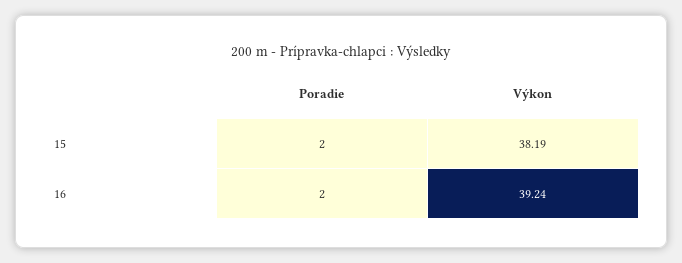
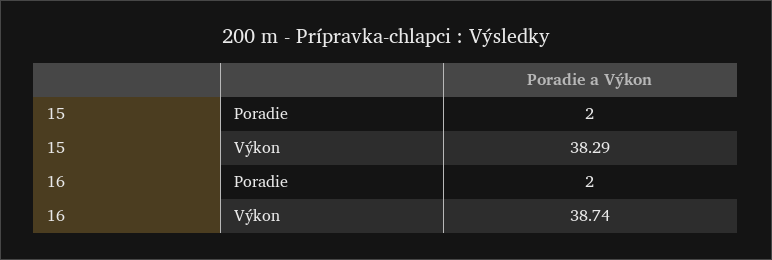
  {
    "Poradie": {
      "15": 2,
      "16": 2
    },
    "Výkon": {
-     "15": 38.19,
+     "15": 38.29,
-     "16": 39.24
+     "16": 38.74
    }
  }

